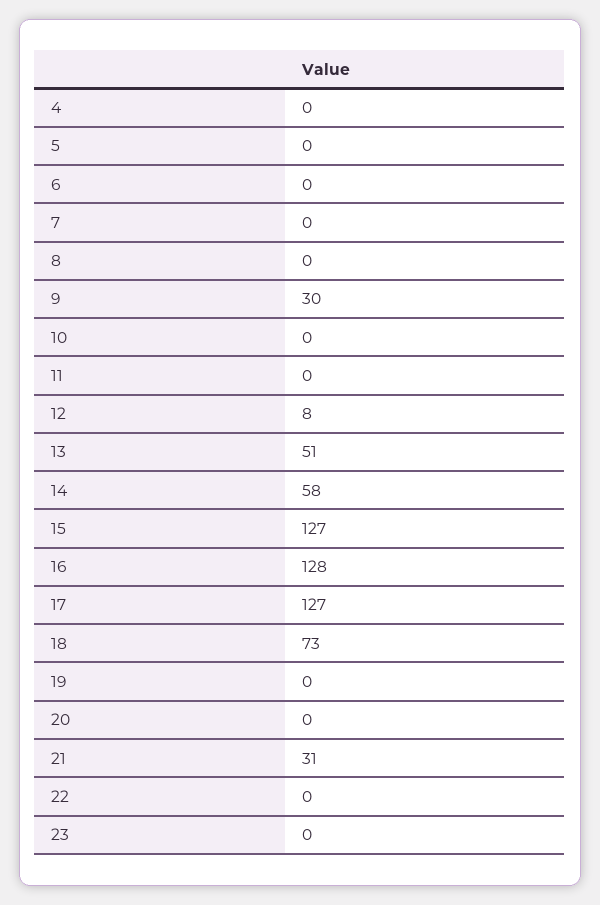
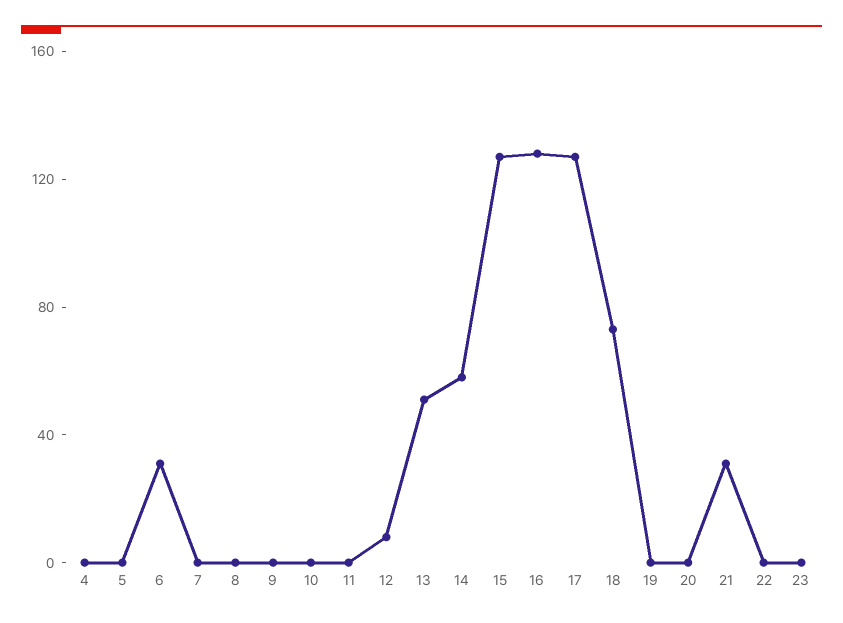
  {
    "4": 0,
    "5": 0,
-   "6": 0,
+   "6": 30,
    "7": 0,
    "8": 0,
-   "9": 30,
+   "9": 0,
    "10": 0,
    "11": 0,
    "12": 8,
    "13": 51,
    "14": 58,
    "15": 127,
    "16": 128,
    "17": 127,
    "18": 73,
    "19": 0,
    "20": 0,
    "21": 31,
    "22": 0,
    "23": 0
  }

